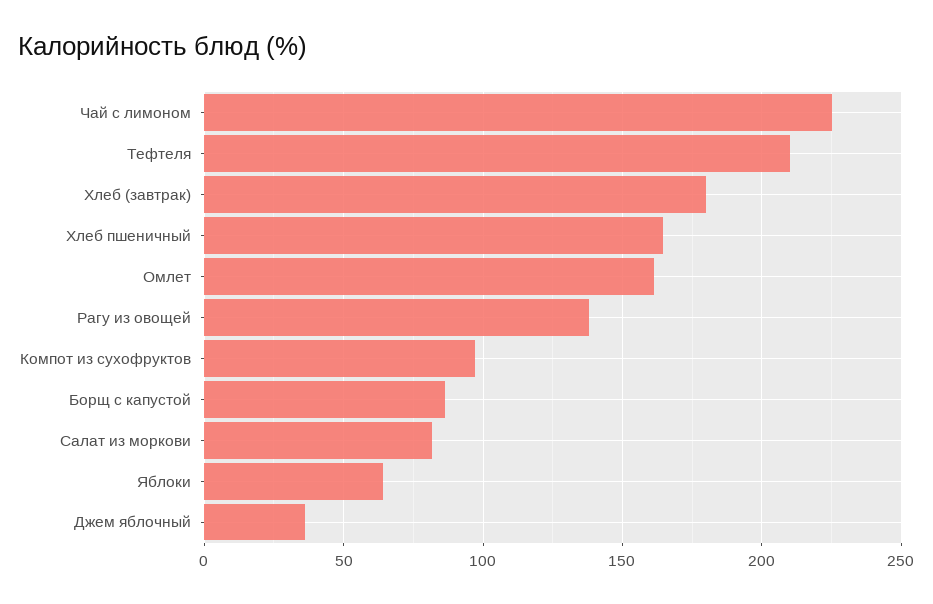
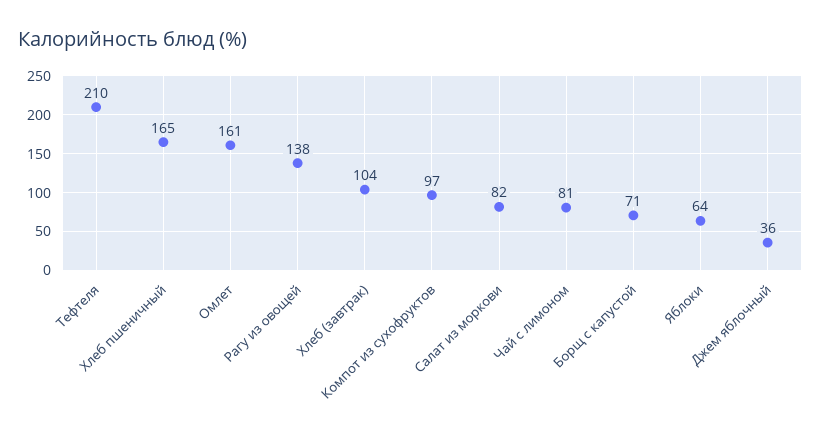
  {
-   "Чай с лимоном": 225,
+   "Чай с лимоном": 81,
    "Тефтеля": 210,
-   "Хлеб (завтрак)": 180,
+   "Хлеб (завтрак)": 104,
    "Хлеб пшеничный": 165,
    "Омлет": 161,
    "Рагу из овощей": 138,
    "Компот из сухофруктов": 97,
-   "Борщ с капустой": 85,
+   "Борщ с капустой": 71,
    "Салат из моркови": 82,
    "Яблоки": 64,
    "Джем яблочный": 36
  }

